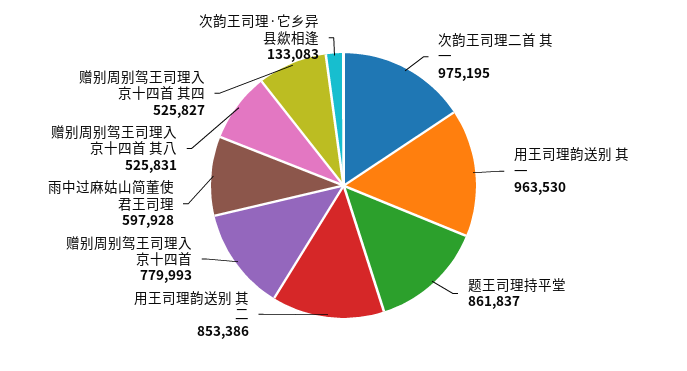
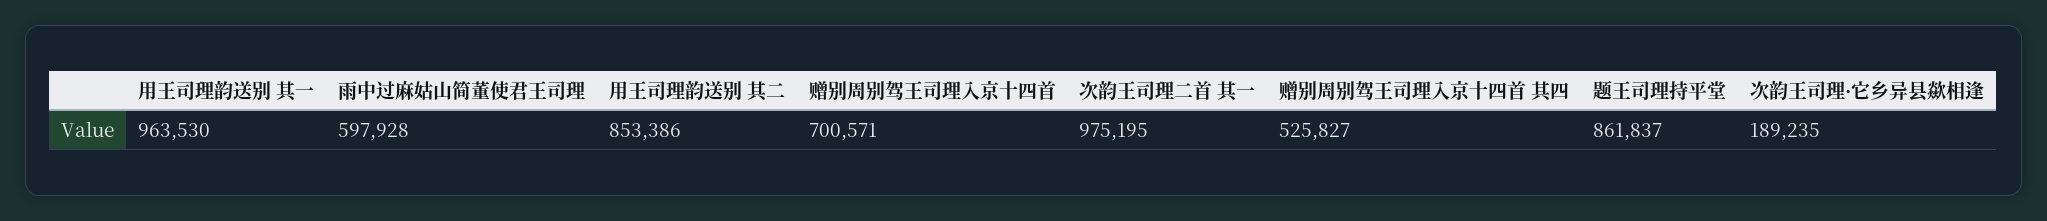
  {
    "次韵王司理二首 其一": 975195,
    "用王司理韵送别 其一": 963530,
    "题王司理持平堂": 861837,
    "用王司理韵送别 其二": 853386,
-   "赠别周别驾王司理入京十四首": 779993,
+   "赠别周别驾王司理入京十四首": 700571,
    "雨中过麻姑山简董使君王司理": 597928,
-   "赠别周别驾王司理入京十四首 其八": 525831,
    "赠别周别驾王司理入京十四首 其四": 525827,
-   "次韵王司理·它乡异县歘相逢": 133083
+   "次韵王司理·它乡异县歘相逢": 189235
  }

